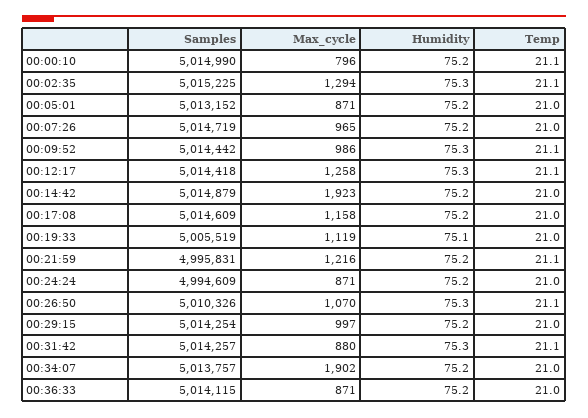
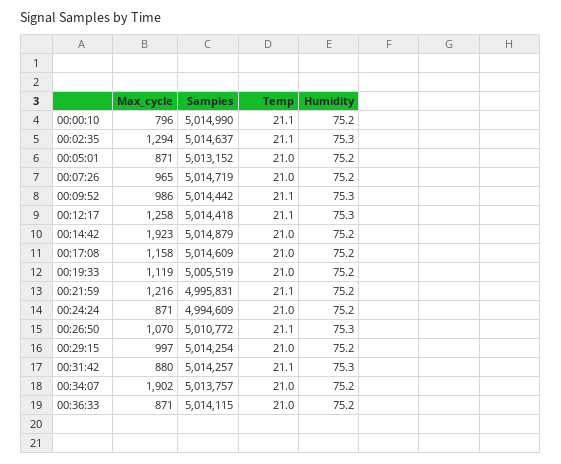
  {
    "Samples": {
      "00:00:10": 5014990,
-     "00:02:35": 5015225,
+     "00:02:35": 5014637,
      "00:05:01": 5013152,
      "00:07:26": 5014719,
      "00:09:52": 5014442,
      "00:12:17": 5014418,
      "00:14:42": 5014879,
      "00:17:08": 5014609,
      "00:19:33": 5005519,
      "00:21:59": 4995831,
      "00:24:24": 4994609,
-     "00:26:50": 5010326,
+     "00:26:50": 5010772,
      "00:29:15": 5014254,
      "00:31:42": 5014257,
      "00:34:07": 5013757,
      "00:36:33": 5014115
    },
    "Max_cycle": {
      "00:00:10": 796,
      "00:02:35": 1294,
      "00:05:01": 871,
      "00:07:26": 965,
      "00:09:52": 986,
      "00:12:17": 1258,
      "00:14:42": 1923,
      "00:17:08": 1158,
      "00:19:33": 1119,
      "00:21:59": 1216,
      "00:24:24": 871,
      "00:26:50": 1070,
      "00:29:15": 997,
      "00:31:42": 880,
      "00:34:07": 1902,
      "00:36:33": 871
    },
    "Humidity": {
      "00:00:10": 75.2,
      "00:02:35": 75.3,
      "00:05:01": 75.2,
      "00:07:26": 75.2,
      "00:09:52": 75.3,
      "00:12:17": 75.3,
      "00:14:42": 75.2,
      "00:17:08": 75.2,
-     "00:19:33": 75.1,
+     "00:19:33": 75.2,
      "00:21:59": 75.2,
      "00:24:24": 75.2,
      "00:26:50": 75.3,
      "00:29:15": 75.2,
      "00:31:42": 75.3,
      "00:34:07": 75.2,
      "00:36:33": 75.2
    },
    "Temp": {
      "00:00:10": 21.1,
      "00:02:35": 21.1,
      "00:05:01": 21,
      "00:07:26": 21,
      "00:09:52": 21.1,
      "00:12:17": 21.1,
      "00:14:42": 21,
      "00:17:08": 21,
      "00:19:33": 21,
      "00:21:59": 21.1,
      "00:24:24": 21,
      "00:26:50": 21.1,
      "00:29:15": 21,
      "00:31:42": 21.1,
      "00:34:07": 21,
      "00:36:33": 21
    }
  }

